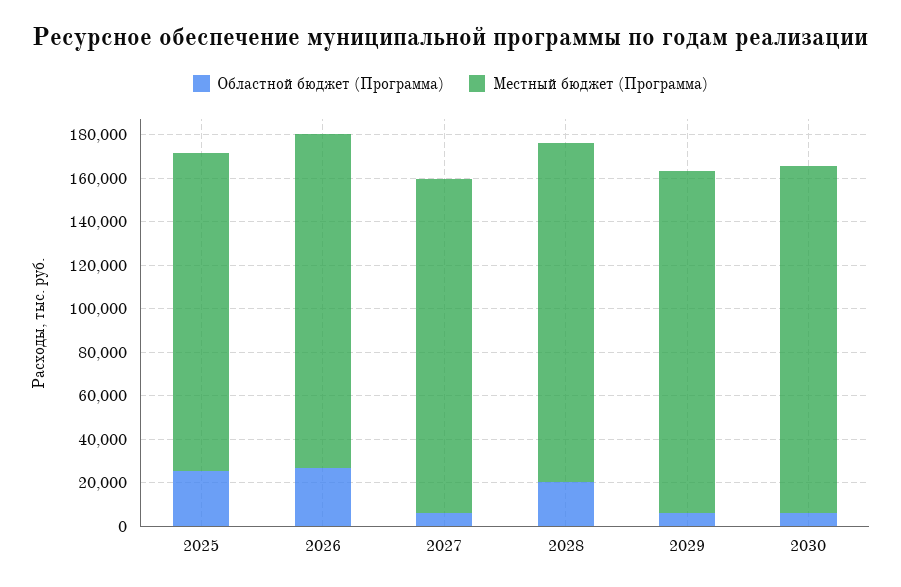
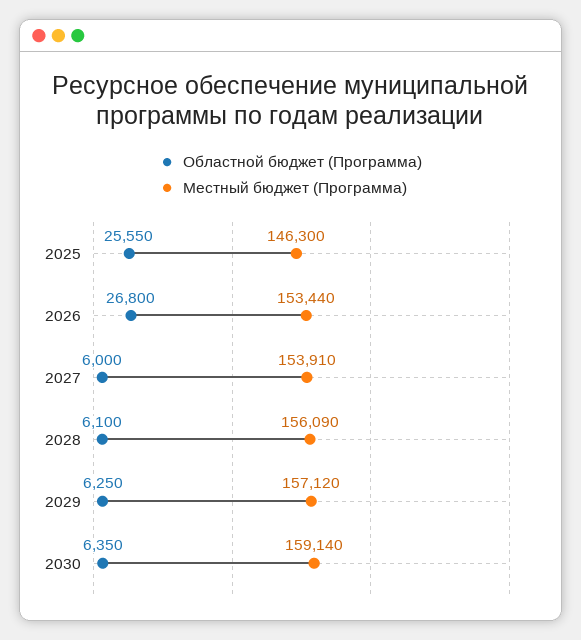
  {
    "Областной бюджет (Программа)": {
      "2025": 25550,
      "2026": 26800,
      "2027": 6000,
-     "2028": 20000,
+     "2028": 6100,
      "2029": 6250,
      "2030": 6350
    },
    "Местный бюджет (Программа)": {
      "2025": 146300,
      "2026": 153440,
      "2027": 153910,
      "2028": 156090,
      "2029": 157120,
      "2030": 159140
    }
  }

